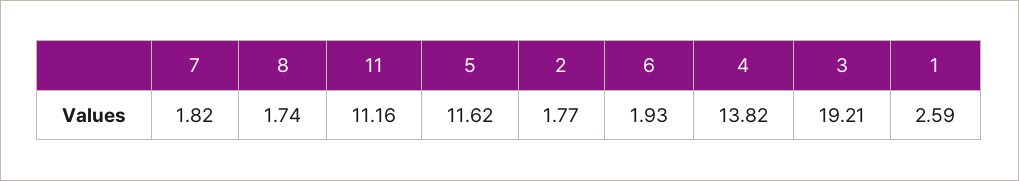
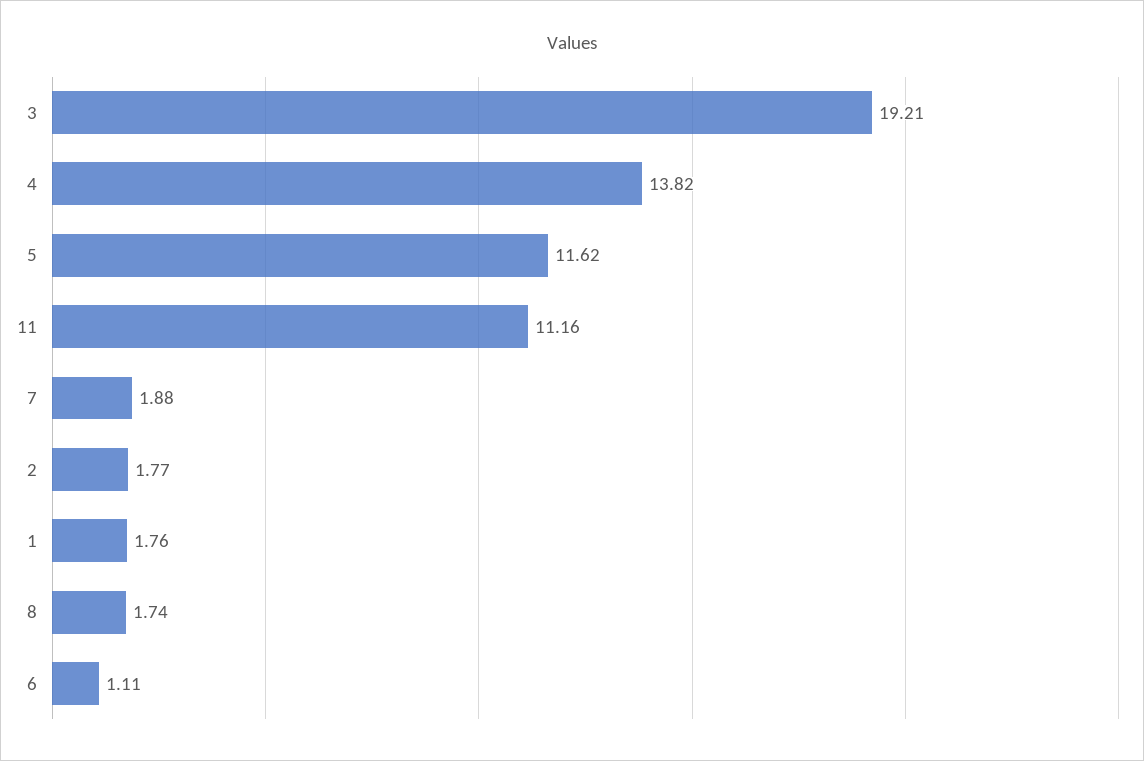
  {
-   "7": 1.82,
+   "7": 1.88,
    "8": 1.74,
    "11": 11.16,
    "5": 11.62,
    "2": 1.77,
-   "6": 1.93,
+   "6": 1.11,
    "4": 13.82,
    "3": 19.21,
-   "1": 2.59
+   "1": 1.76
  }

